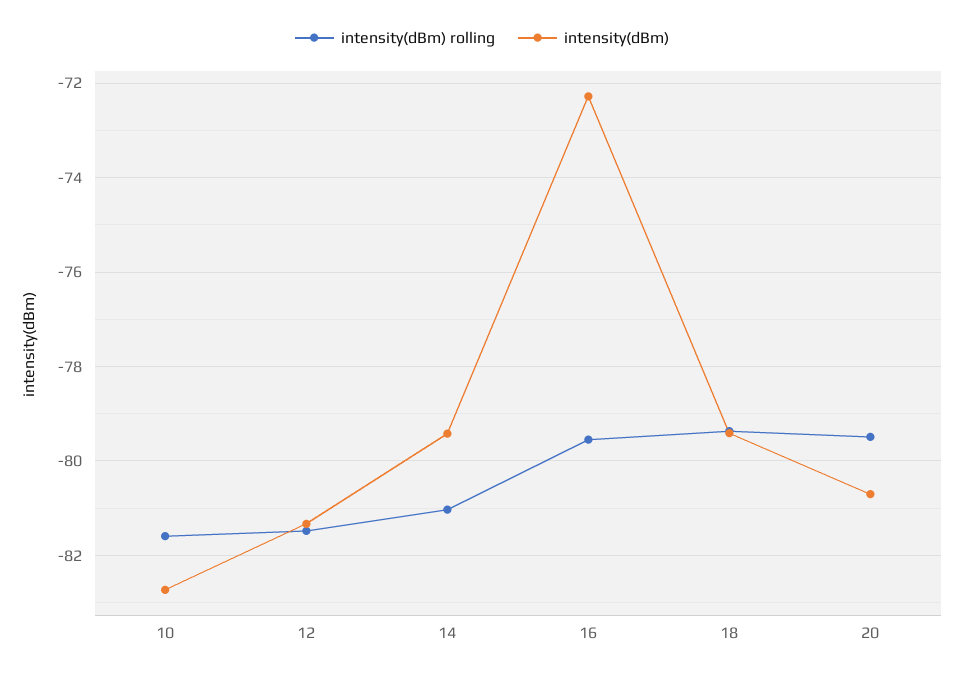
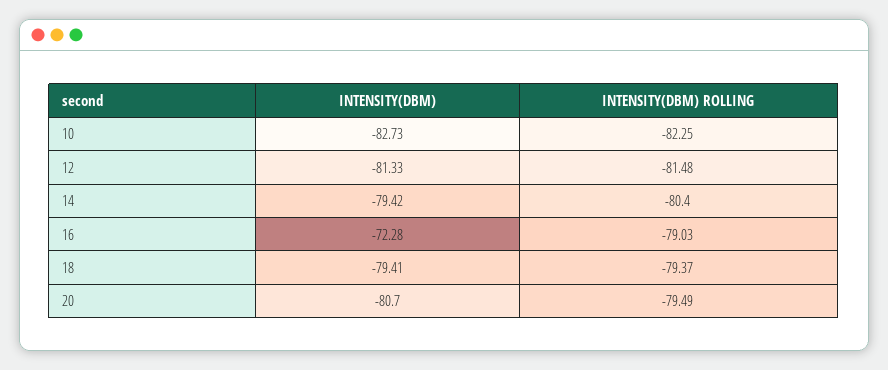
  {
    "intensity(dBm) rolling": {
-     "10": -81.6,
+     "10": -82.25,
      "12": -81.48,
-     "14": -81,
+     "14": -80.4,
-     "16": -79.6,
+     "16": -79.03,
      "18": -79.37,
      "20": -79.49
    },
    "intensity(dBm)": {
      "10": -82.73,
      "12": -81.33,
      "14": -79.42,
      "16": -72.28,
      "18": -79.41,
      "20": -80.7
    }
  }

